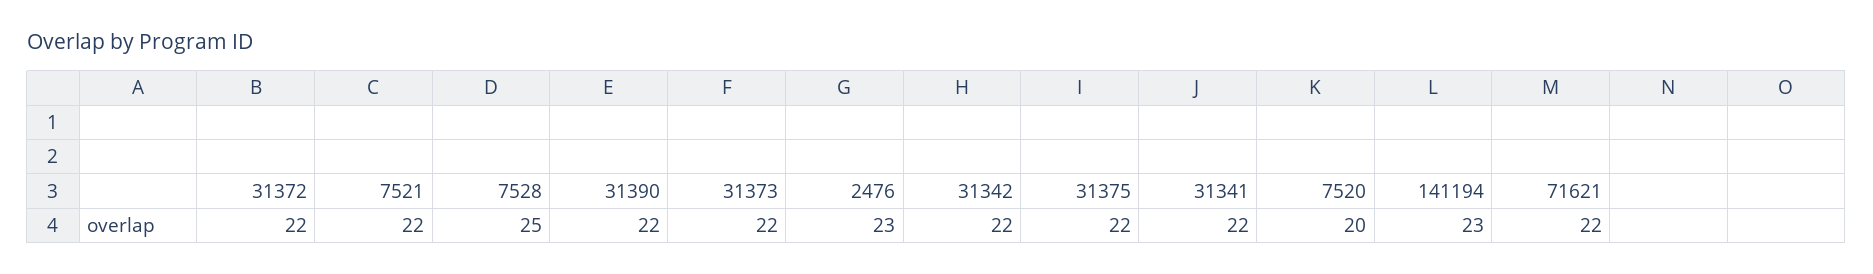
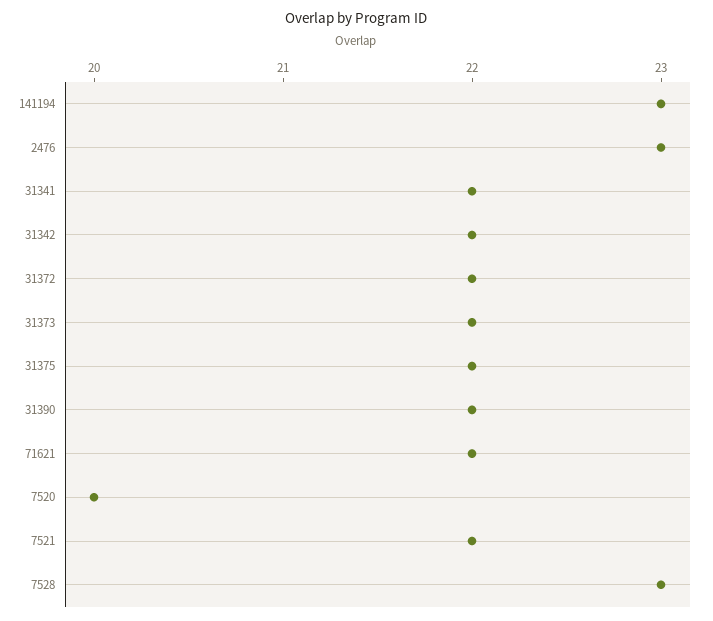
  {
    "31372": 22,
    "7521": 22,
-   "7528": 25,
+   "7528": 23,
    "31390": 22,
    "31373": 22,
    "2476": 23,
    "31342": 22,
    "31375": 22,
    "31341": 22,
    "7520": 20,
    "141194": 23,
    "71621": 22
  }

